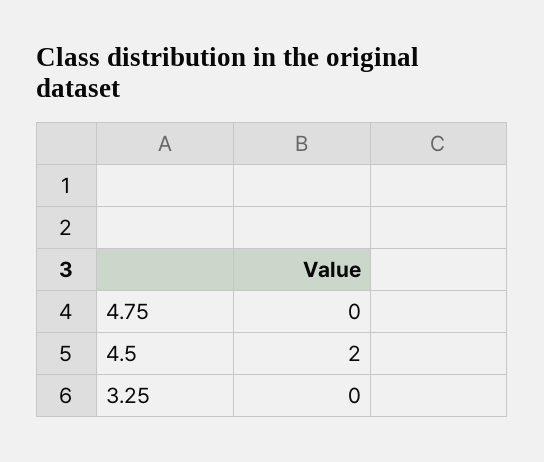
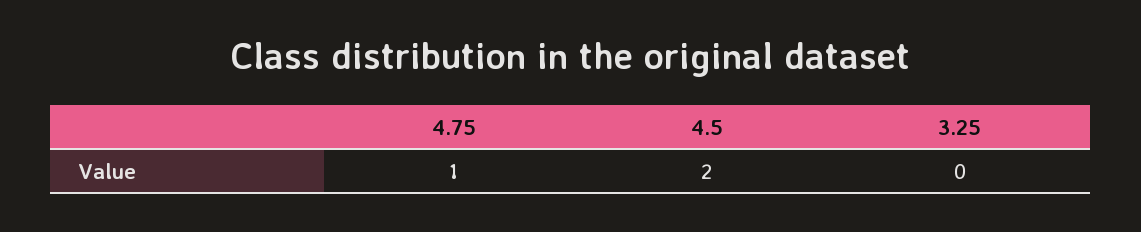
  {
-   "4.75": 0,
+   "4.75": 1,
    "4.5": 2,
    "3.25": 0
  }

